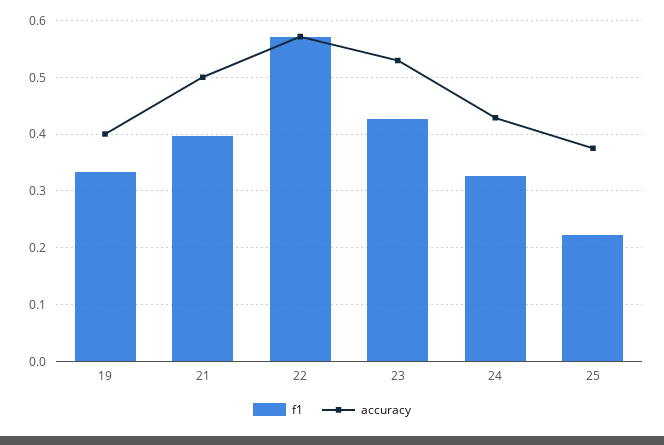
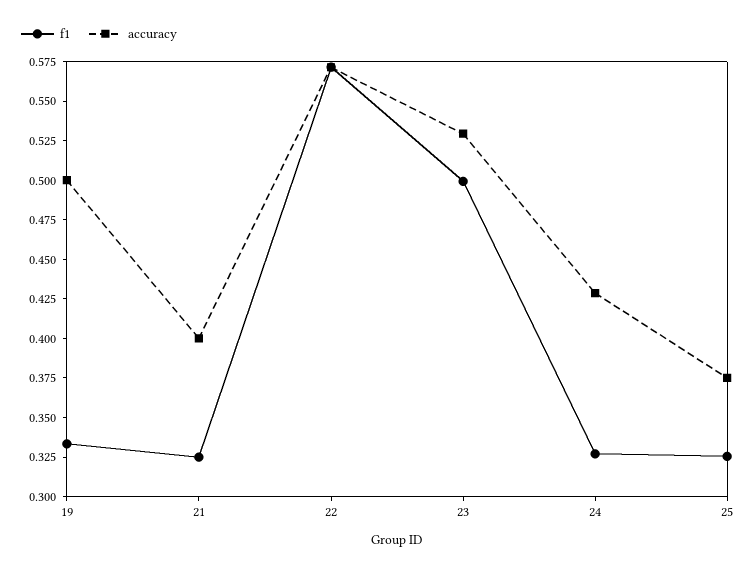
  {
    "f1": {
      "19": 0.34,
-     "21": 0.4,
+     "21": 0.325,
      "22": 0.58,
-     "23": 0.42,
+     "23": 0.5,
      "24": 0.32,
-     "25": 0.22
+     "25": 0.325
    },
    "accuracy": {
-     "19": 0.4,
+     "19": 0.5,
-     "21": 0.5,
+     "21": 0.4,
      "22": 0.58,
      "23": 0.52,
      "24": 0.42,
      "25": 0.38
    }
  }

